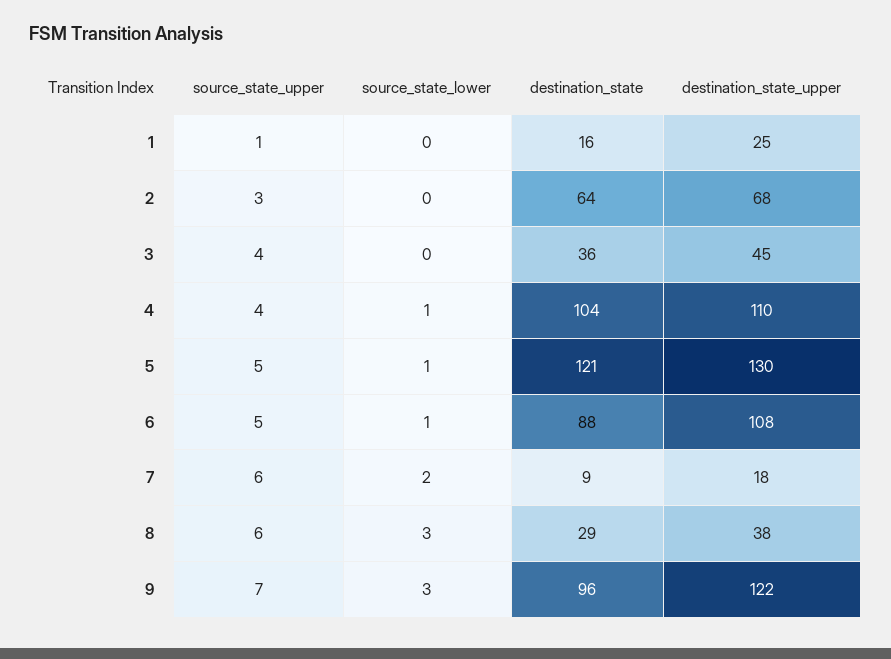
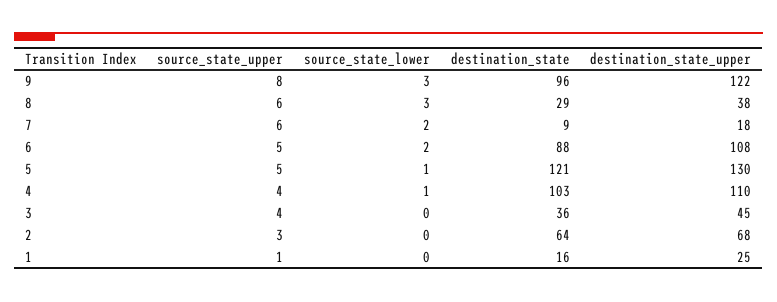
  {
    "source_state_upper": {
      "1": 1,
      "2": 3,
      "3": 4,
      "4": 4,
      "5": 5,
      "6": 5,
      "7": 6,
      "8": 6,
-     "9": 7
+     "9": 8
    },
    "source_state_lower": {
      "1": 0,
      "2": 0,
      "3": 0,
      "4": 1,
      "5": 1,
-     "6": 1,
+     "6": 2,
      "7": 2,
      "8": 3,
      "9": 3
    },
    "destination_state": {
      "1": 16,
      "2": 64,
      "3": 36,
-     "4": 104,
+     "4": 103,
      "5": 121,
      "6": 88,
      "7": 9,
      "8": 29,
      "9": 96
    },
    "destination_state_upper": {
      "1": 25,
      "2": 68,
      "3": 45,
      "4": 110,
      "5": 130,
      "6": 108,
      "7": 18,
      "8": 38,
      "9": 122
    }
  }

